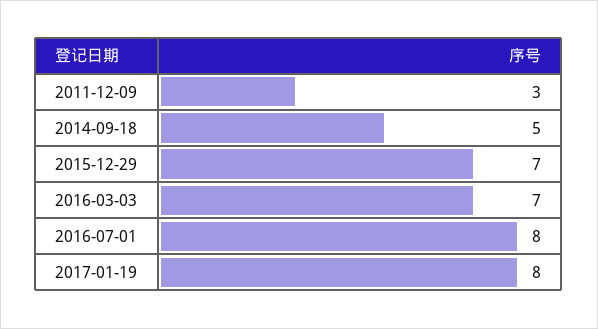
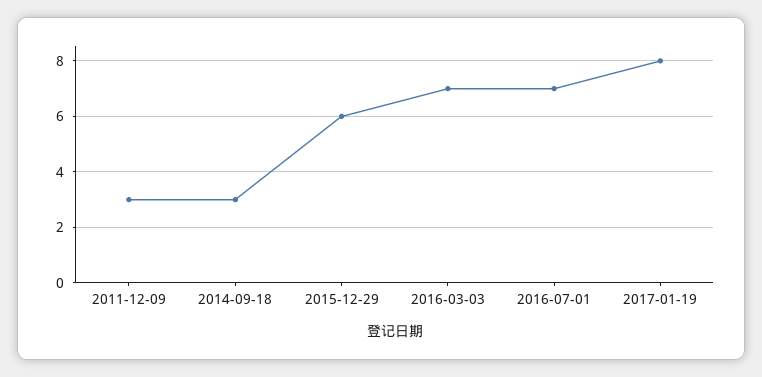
  {
    "2011-12-09": 3,
-   "2014-09-18": 5,
+   "2014-09-18": 3,
-   "2015-12-29": 7,
+   "2015-12-29": 6,
    "2016-03-03": 7,
-   "2016-07-01": 8,
+   "2016-07-01": 7,
    "2017-01-19": 8
  }

